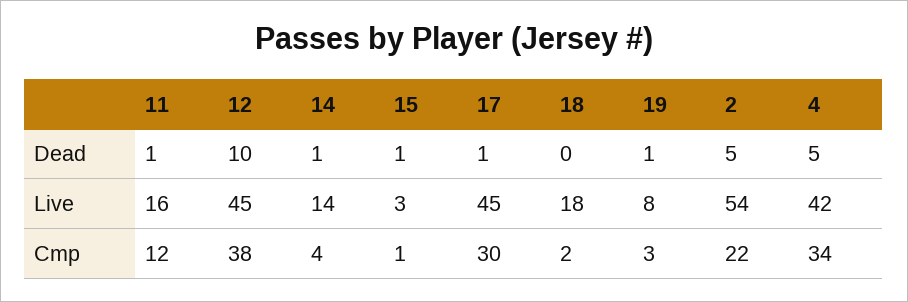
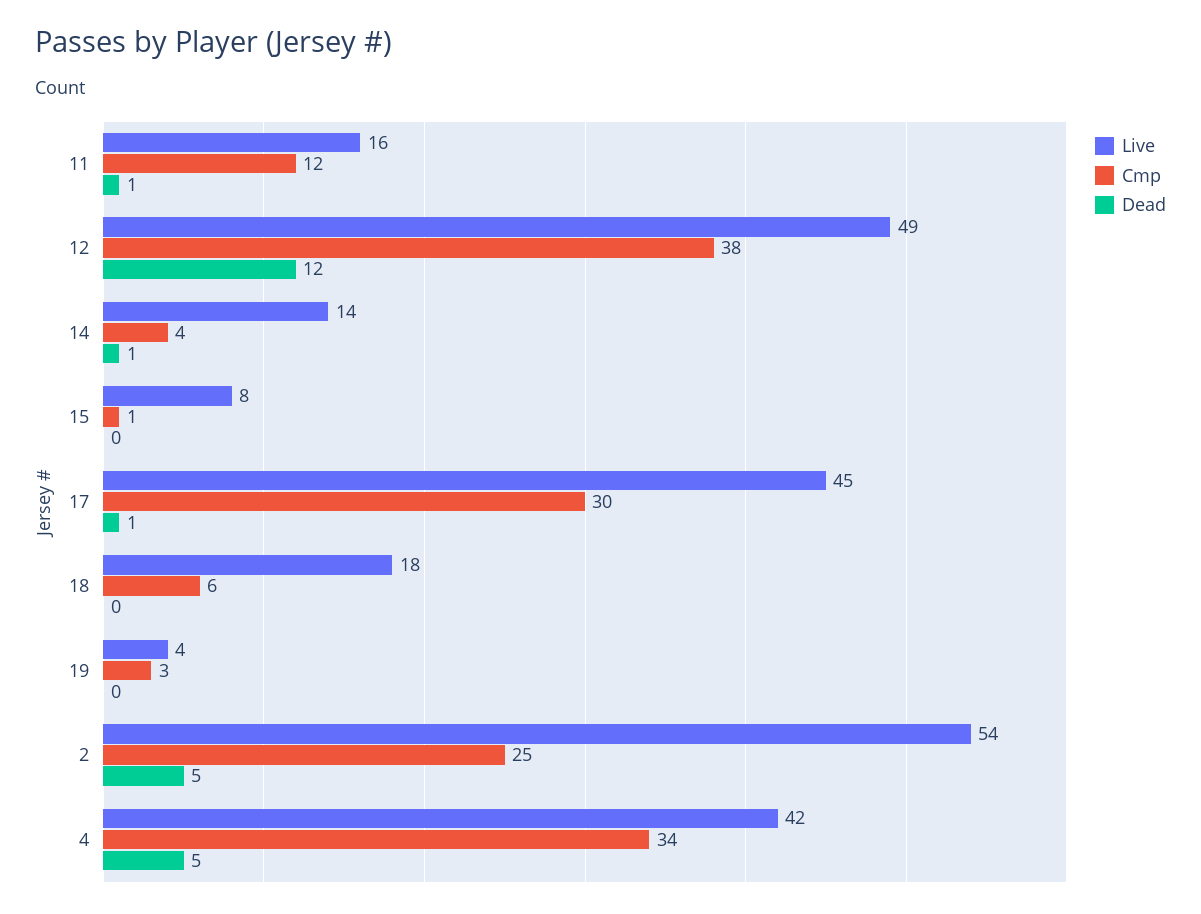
  {
    "Dead": {
      "11": 1,
-     "12": 10,
+     "12": 12,
      "14": 1,
-     "15": 1,
+     "15": 0,
      "17": 1,
      "18": 0,
-     "19": 1,
+     "19": 0,
      "2": 5,
      "4": 5
    },
    "Live": {
      "11": 16,
-     "12": 45,
+     "12": 49,
      "14": 14,
-     "15": 3,
+     "15": 8,
      "17": 45,
      "18": 18,
-     "19": 8,
+     "19": 4,
      "2": 54,
      "4": 42
    },
    "Cmp": {
      "11": 12,
      "12": 38,
      "14": 4,
      "15": 1,
      "17": 30,
-     "18": 2,
+     "18": 6,
      "19": 3,
-     "2": 22,
+     "2": 25,
      "4": 34
    }
  }

